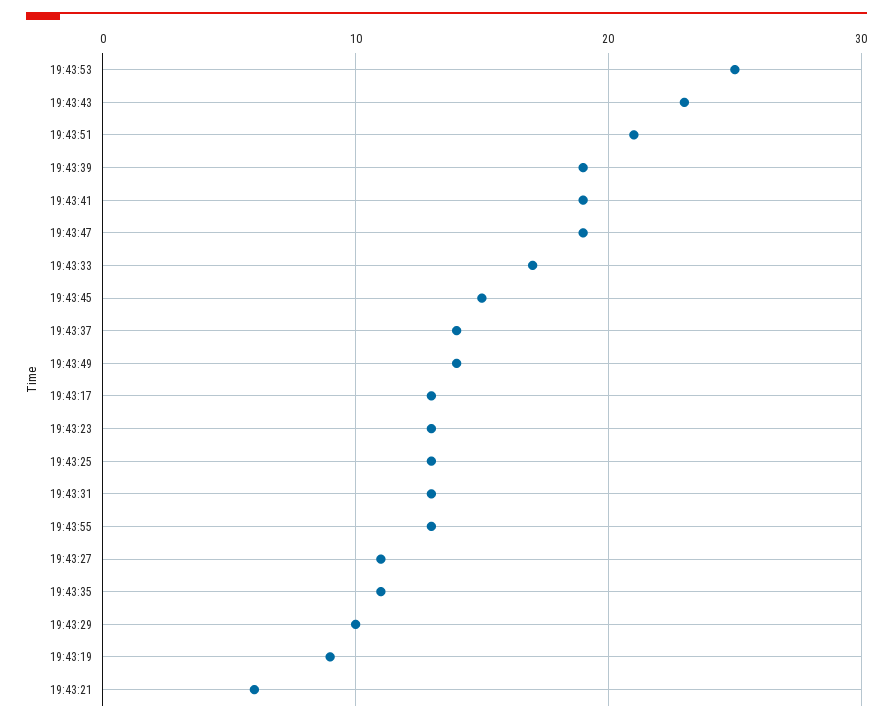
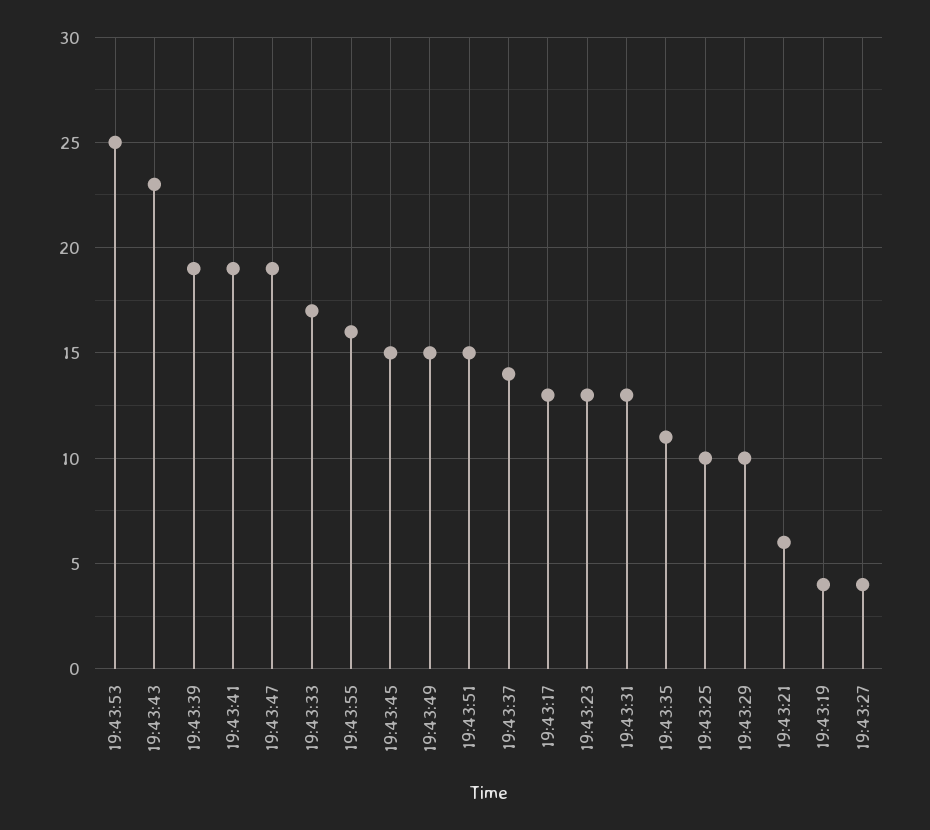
  {
    "19:43:53": 25,
    "19:43:43": 23,
-   "19:43:51": 21,
+   "19:43:51": 15,
    "19:43:39": 19,
    "19:43:41": 19,
    "19:43:47": 19,
    "19:43:33": 17,
    "19:43:45": 15,
    "19:43:37": 14,
-   "19:43:49": 14,
+   "19:43:49": 15,
    "19:43:17": 13,
    "19:43:23": 13,
-   "19:43:25": 13,
+   "19:43:25": 10,
    "19:43:31": 13,
-   "19:43:55": 13,
+   "19:43:55": 16,
-   "19:43:27": 11,
+   "19:43:27": 4,
    "19:43:35": 11,
    "19:43:29": 10,
-   "19:43:19": 9,
+   "19:43:19": 4,
    "19:43:21": 6
  }

